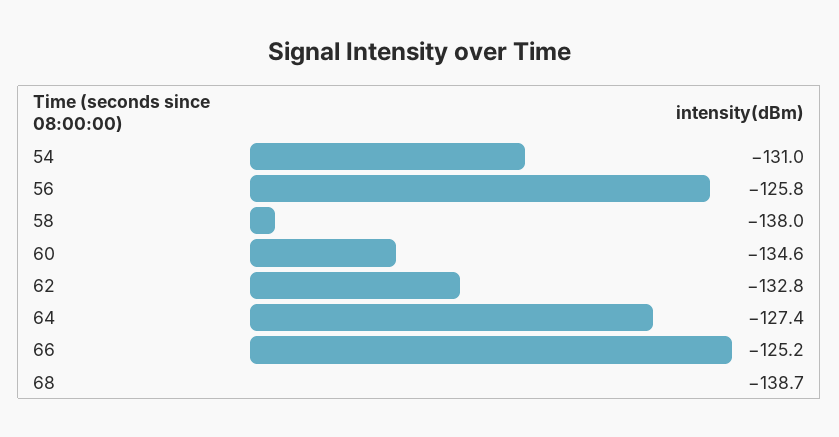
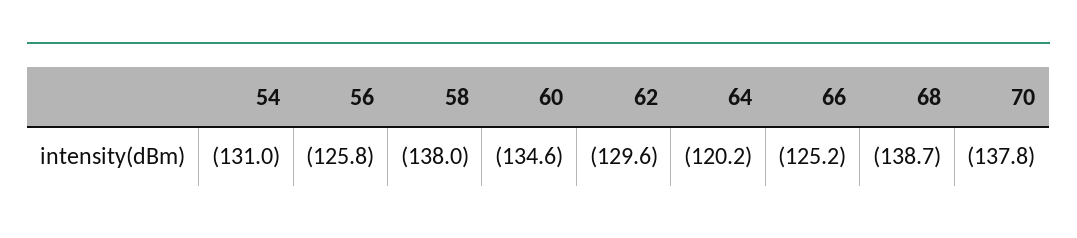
  {
    "54": -131,
    "56": -125.8,
    "58": -138,
    "60": -134.6,
-   "62": -132.8,
+   "62": -129.6,
-   "64": -127.4,
+   "64": -120.2,
    "66": -125.2,
-   "68": -138.7
+   "68": -138.7,
+   "70": -137.8
  }

